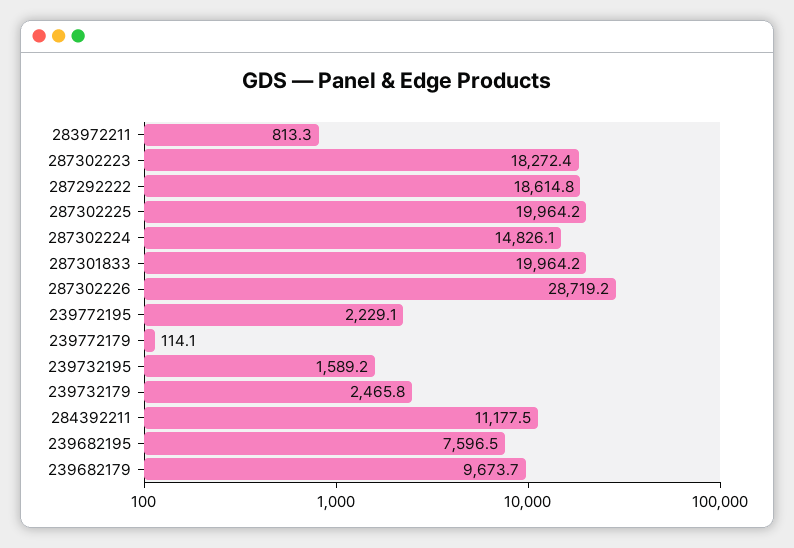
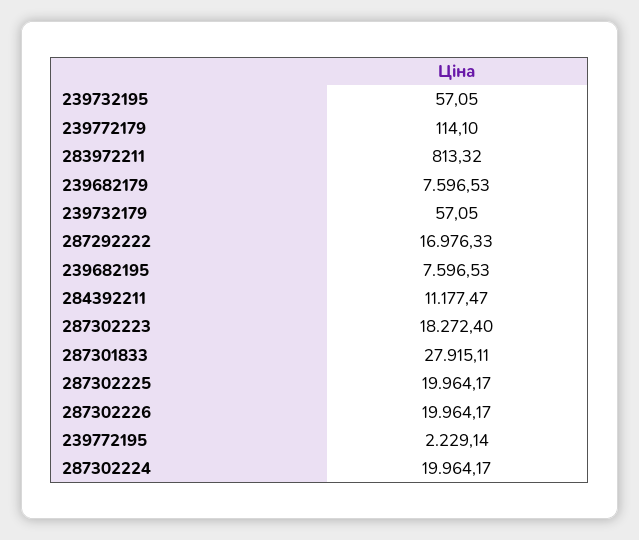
  {
    "283972211": 813.32,
    "287302223": 18272.4,
-   "287292222": 18614.8,
+   "287292222": 16976.33,
    "287302225": 19964.17,
-   "287302224": 14826.1,
+   "287302224": 19964.17,
-   "287301833": 19964.2,
+   "287301833": 27915.11,
-   "287302226": 28719.2,
+   "287302226": 19964.17,
    "239772195": 2229.14,
    "239772179": 114.1,
-   "239732195": 1589.2,
+   "239732195": 57.05,
-   "239732179": 2465.8,
+   "239732179": 57.05,
    "284392211": 11177.47,
    "239682195": 7596.53,
-   "239682179": 9673.7
+   "239682179": 7596.53
  }

